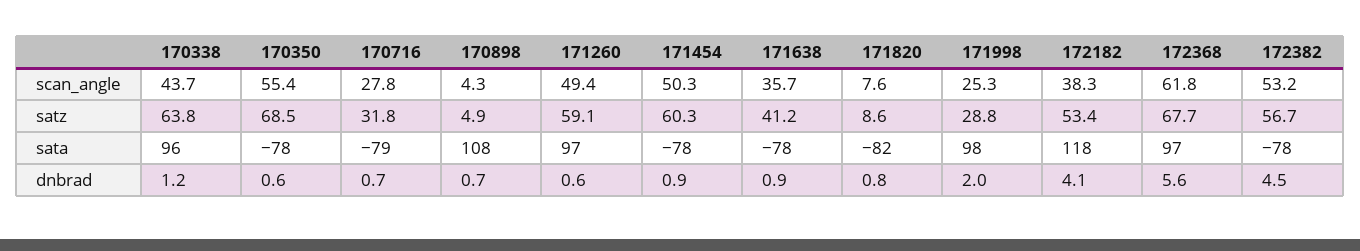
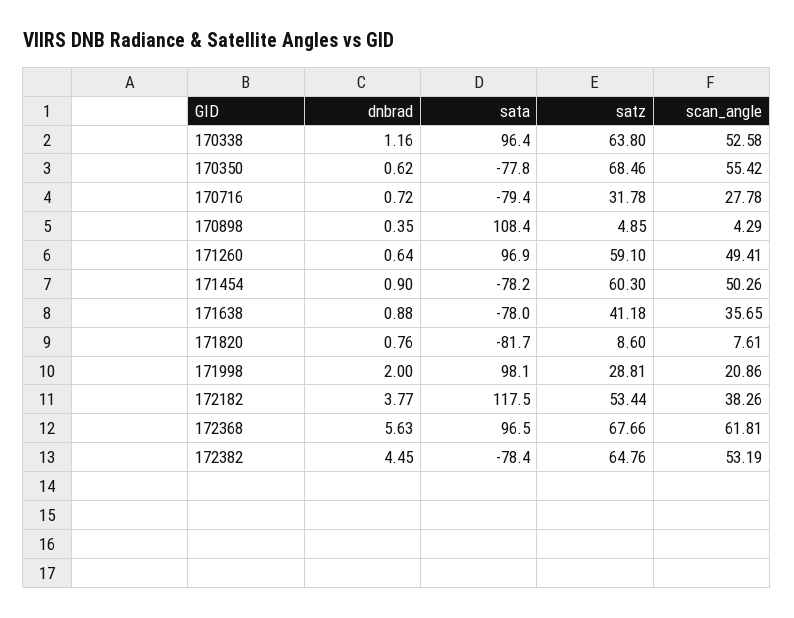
  {
    "170338": {
-     "scan_angle": 43.7,
+     "scan_angle": 52.58,
      "satz": 63.8,
      "sata": 96.4,
      "dnbrad": 1.16
    },
    "170350": {
      "scan_angle": 55.42,
      "satz": 68.46,
      "sata": -77.8,
      "dnbrad": 0.62
    },
    "170716": {
      "scan_angle": 27.78,
      "satz": 31.78,
      "sata": -79.4,
      "dnbrad": 0.72
    },
    "170898": {
      "scan_angle": 4.29,
      "satz": 4.85,
      "sata": 108.4,
-     "dnbrad": 0.7
+     "dnbrad": 0.35
    },
    "171260": {
      "scan_angle": 49.41,
      "satz": 59.1,
      "sata": 96.9,
      "dnbrad": 0.64
    },
    "171454": {
      "scan_angle": 50.26,
      "satz": 60.3,
      "sata": -78.2,
      "dnbrad": 0.9
    },
    "171638": {
      "scan_angle": 35.65,
      "satz": 41.18,
      "sata": -78,
      "dnbrad": 0.88
    },
    "171820": {
      "scan_angle": 7.61,
      "satz": 8.6,
      "sata": -81.7,
      "dnbrad": 0.76
    },
    "171998": {
-     "scan_angle": 25.3,
+     "scan_angle": 20.86,
      "satz": 28.81,
      "sata": 98.1,
      "dnbrad": 2
    },
    "172182": {
      "scan_angle": 38.26,
      "satz": 53.44,
      "sata": 117.5,
-     "dnbrad": 4.1
+     "dnbrad": 3.77
    },
    "172368": {
      "scan_angle": 61.81,
      "satz": 67.66,
      "sata": 96.5,
      "dnbrad": 5.63
    },
    "172382": {
      "scan_angle": 53.19,
-     "satz": 56.7,
+     "satz": 64.76,
      "sata": -78.4,
      "dnbrad": 4.45
    }
  }

